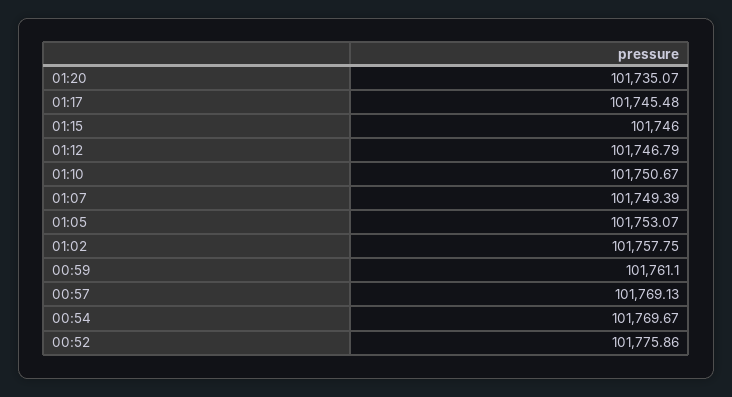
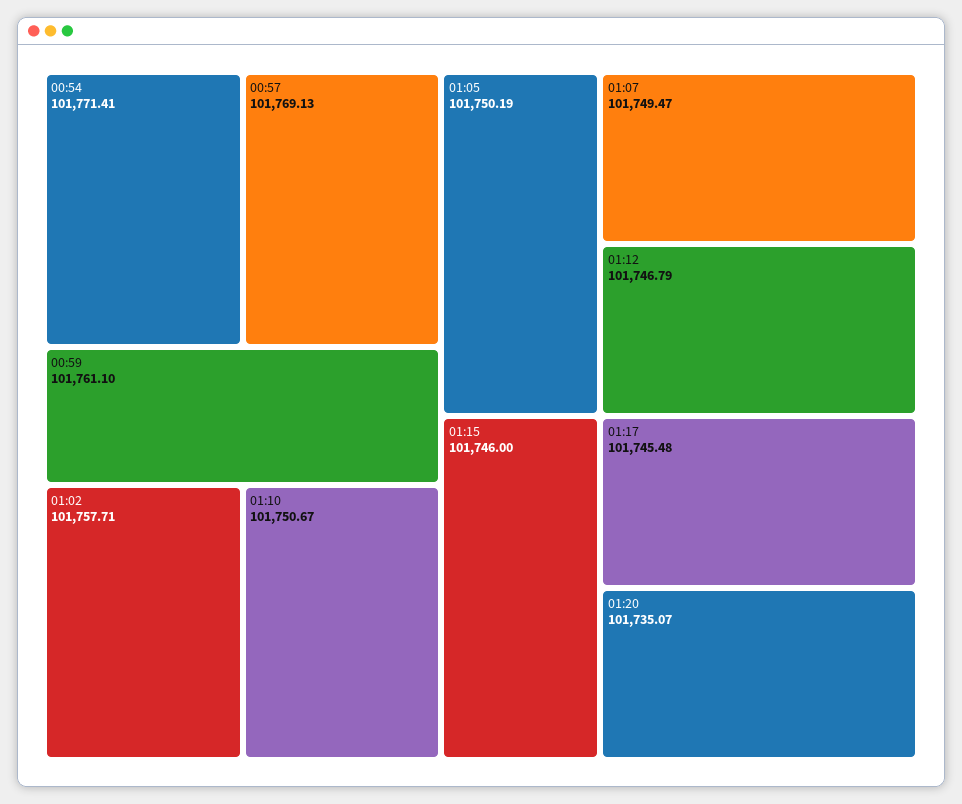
  {
    "01:20": 101735.07,
    "01:17": 101745.48,
    "01:15": 101746,
    "01:12": 101746.79,
    "01:10": 101750.67,
-   "01:07": 101749.39,
+   "01:07": 101749.47,
-   "01:05": 101753.07,
+   "01:05": 101750.19,
-   "01:02": 101757.75,
+   "01:02": 101757.71,
    "00:59": 101761.1,
    "00:57": 101769.13,
-   "00:54": 101769.67,
+   "00:54": 101771.41
-   "00:52": 101775.86
  }

